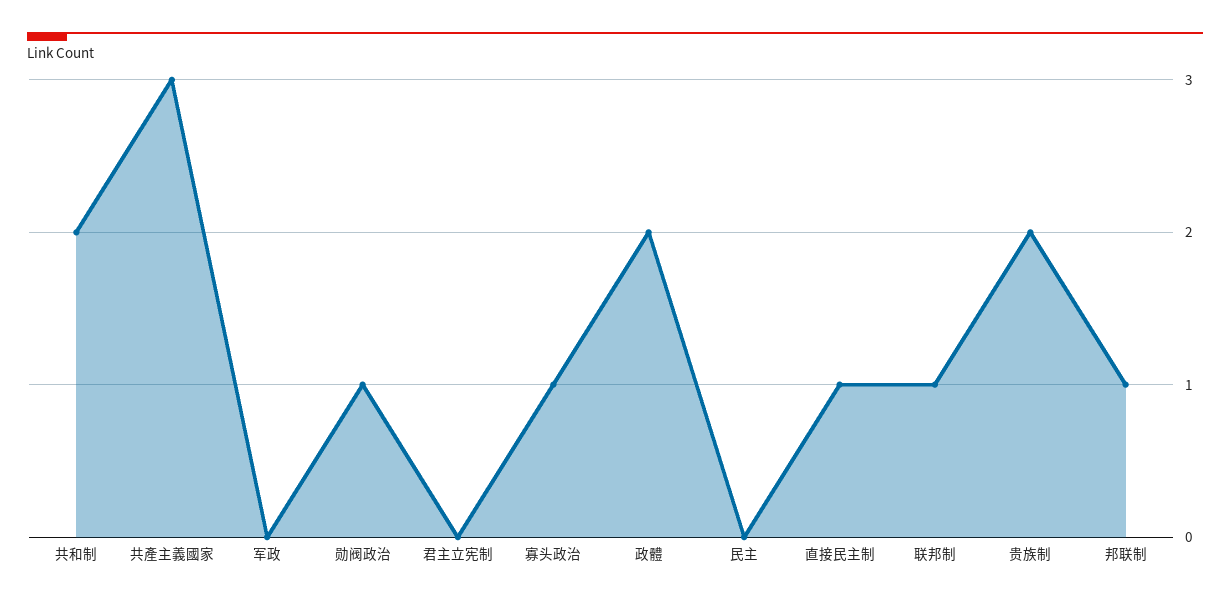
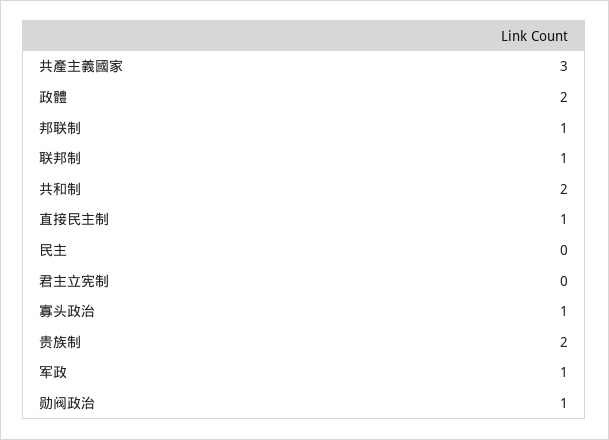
  {
    "共和制": 2,
    "共產主義國家": 3,
-   "军政": 0,
+   "军政": 1,
    "勋阀政治": 1,
    "君主立宪制": 0,
    "寡头政治": 1,
    "政體": 2,
    "民主": 0,
    "直接民主制": 1,
    "联邦制": 1,
    "贵族制": 2,
    "邦联制": 1
  }

